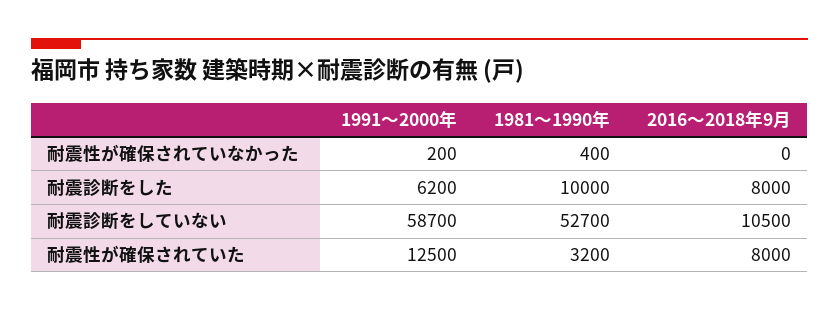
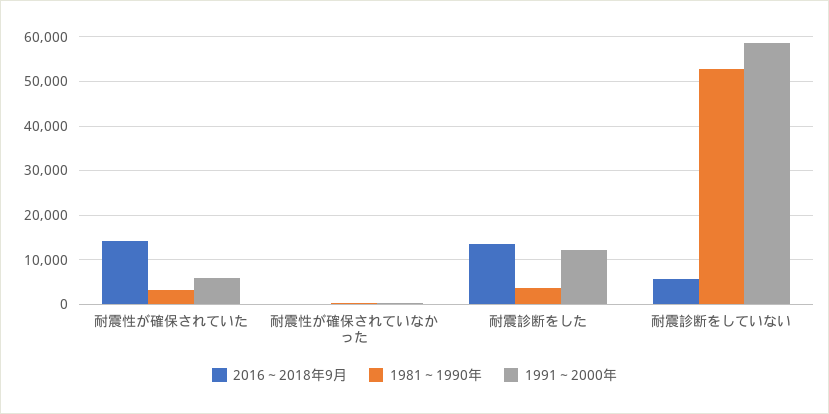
  {
    "1991～2000年": {
      "耐震性が確保されていなかった": 200,
-     "耐震診断をした": 6200,
+     "耐震診断をした": 12000,
      "耐震診断をしていない": 58700,
-     "耐震性が確保されていた": 12500
+     "耐震性が確保されていた": 6000
    },
    "1981～1990年": {
      "耐震性が確保されていなかった": 400,
-     "耐震診断をした": 10000,
+     "耐震診断をした": 4000,
      "耐震診断をしていない": 52700,
      "耐震性が確保されていた": 3200
    },
    "2016～2018年9月": {
      "耐震性が確保されていなかった": 0,
-     "耐震診断をした": 8000,
+     "耐震診断をした": 14000,
-     "耐震診断をしていない": 10500,
+     "耐震診断をしていない": 6000,
-     "耐震性が確保されていた": 8000
+     "耐震性が確保されていた": 14000
    }
  }

